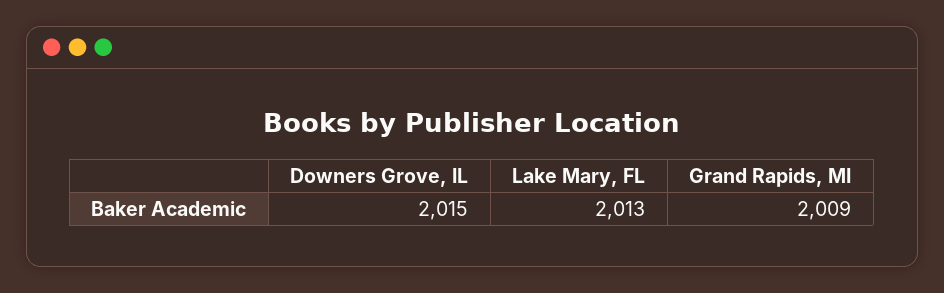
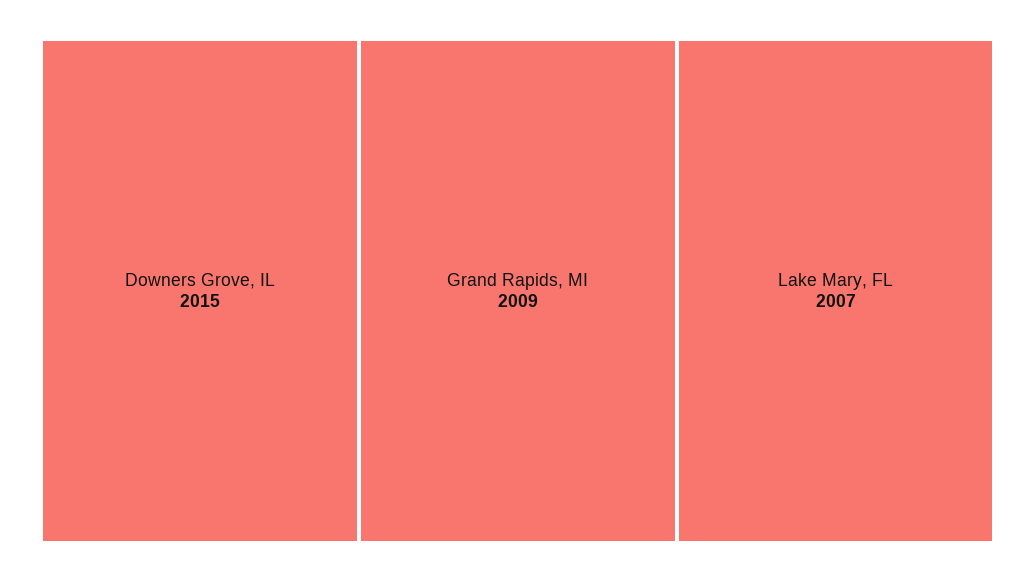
  {
    "Downers Grove, IL": 2015,
-   "Lake Mary, FL": 2013,
+   "Lake Mary, FL": 2007,
    "Grand Rapids, MI": 2009
  }

